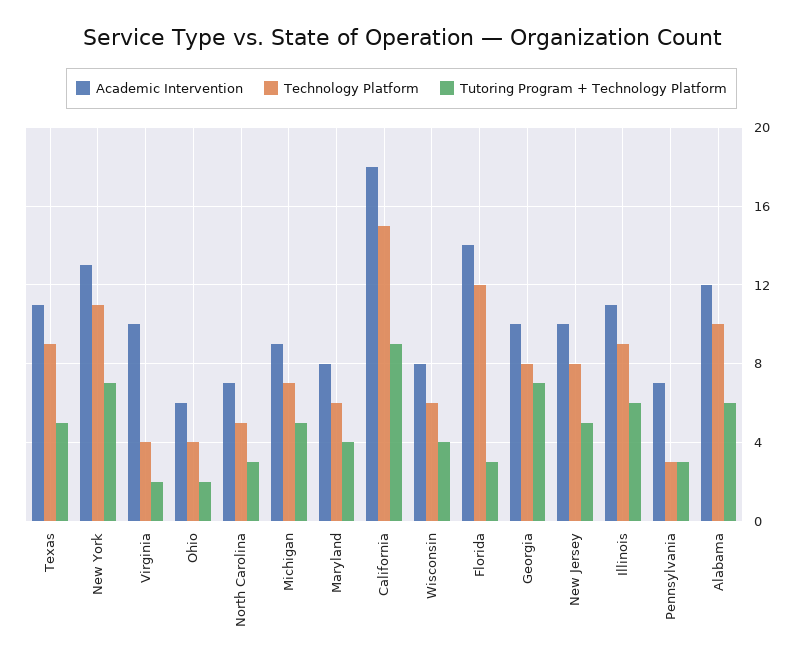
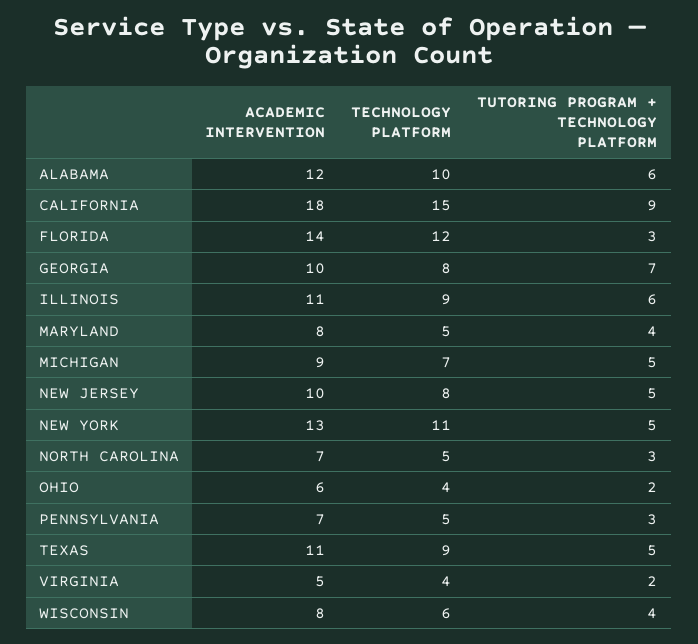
  {
    "Academic Intervention": {
      "Texas": 11,
      "New York": 13,
-     "Virginia": 10,
+     "Virginia": 5,
      "Ohio": 6,
      "North Carolina": 7,
      "Michigan": 9,
      "Maryland": 8,
      "California": 18,
      "Wisconsin": 8,
      "Florida": 14,
      "Georgia": 10,
      "New Jersey": 10,
      "Illinois": 11,
      "Pennsylvania": 7,
      "Alabama": 12
    },
    "Technology Platform": {
      "Texas": 9,
      "New York": 11,
      "Virginia": 4,
      "Ohio": 4,
      "North Carolina": 5,
      "Michigan": 7,
-     "Maryland": 6,
+     "Maryland": 5,
      "California": 15,
      "Wisconsin": 6,
      "Florida": 12,
      "Georgia": 8,
      "New Jersey": 8,
      "Illinois": 9,
-     "Pennsylvania": 3,
+     "Pennsylvania": 5,
      "Alabama": 10
    },
    "Tutoring Program + Technology Platform": {
      "Texas": 5,
-     "New York": 7,
+     "New York": 5,
      "Virginia": 2,
      "Ohio": 2,
      "North Carolina": 3,
      "Michigan": 5,
      "Maryland": 4,
      "California": 9,
      "Wisconsin": 4,
      "Florida": 3,
      "Georgia": 7,
      "New Jersey": 5,
      "Illinois": 6,
      "Pennsylvania": 3,
      "Alabama": 6
    }
  }

